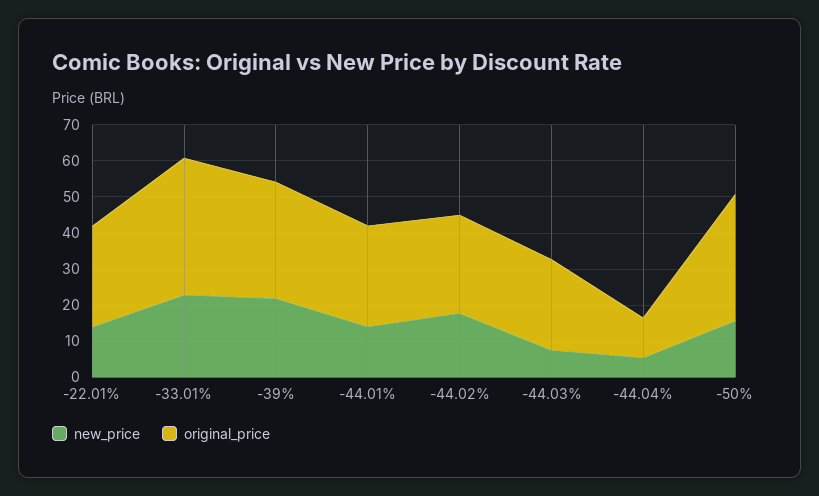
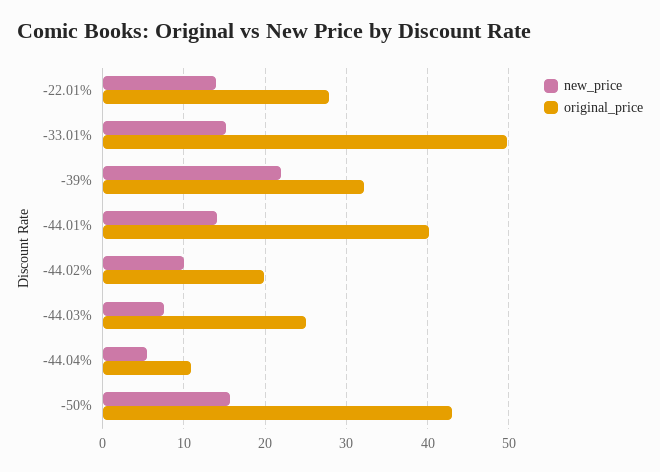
  {
    "new_price": {
      "-22.01%": 14,
-     "-33.01%": 22.5,
+     "-33.01%": 15,
      "-39%": 22,
      "-44.01%": 14,
-     "-44.02%": 17.5,
+     "-44.02%": 10,
      "-44.03%": 8,
      "-44.04%": 5,
      "-50%": 16
    },
    "original_price": {
      "-22.01%": 28,
-     "-33.01%": 37.5,
+     "-33.01%": 50,
      "-39%": 32,
-     "-44.01%": 27.5,
+     "-44.01%": 40,
-     "-44.02%": 27.5,
+     "-44.02%": 20,
      "-44.03%": 25,
      "-44.04%": 11,
-     "-50%": 35
+     "-50%": 43
    }
  }

